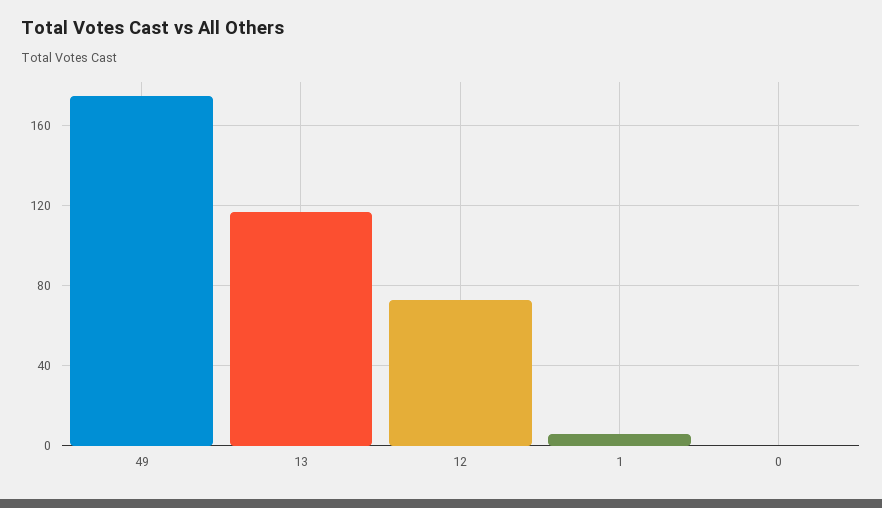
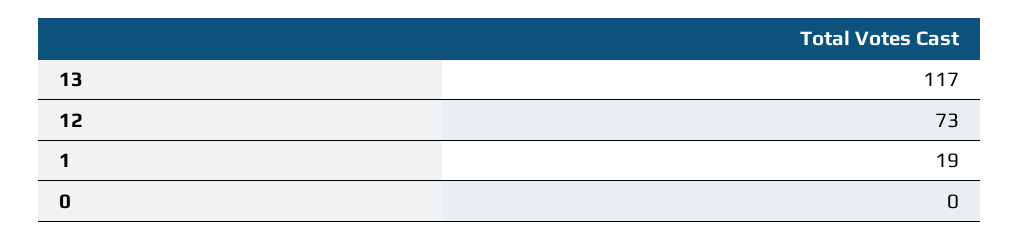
  {
-   "49": 175,
    "13": 117,
    "12": 73,
-   "1": 5,
+   "1": 19,
    "0": 0
  }

